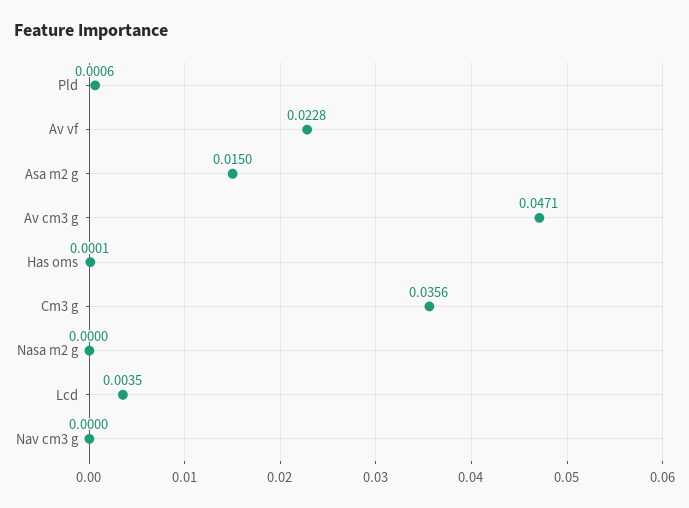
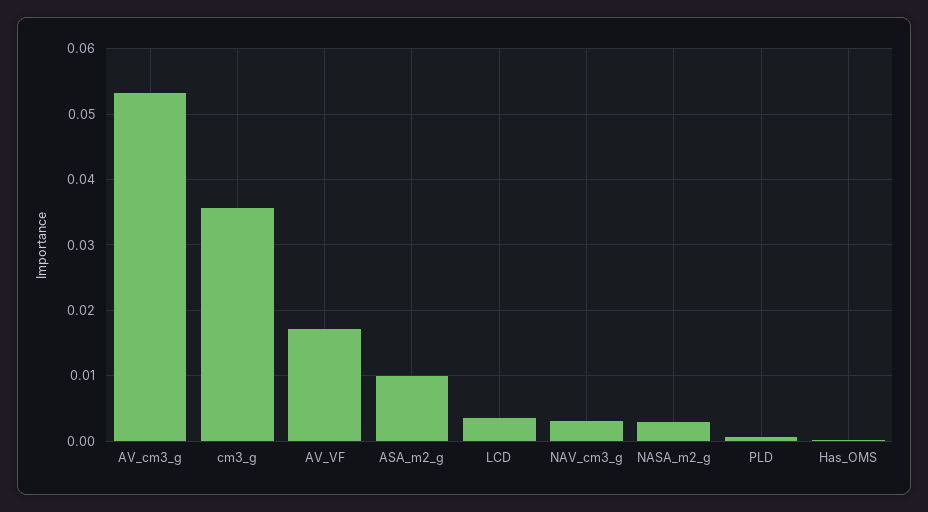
  {
    "Pld": 0.0006,
-   "Av vf": 0.0228,
+   "Av vf": 0.017,
-   "Asa m2 g": 0.015,
+   "Asa m2 g": 0.01,
-   "Av cm3 g": 0.0471,
+   "Av cm3 g": 0.053,
    "Has oms": 0.0001,
    "Cm3 g": 0.0356,
-   "Nasa m2 g": 0,
+   "Nasa m2 g": 0.003,
    "Lcd": 0.0035,
-   "Nav cm3 g": 0
+   "Nav cm3 g": 0.003
  }

